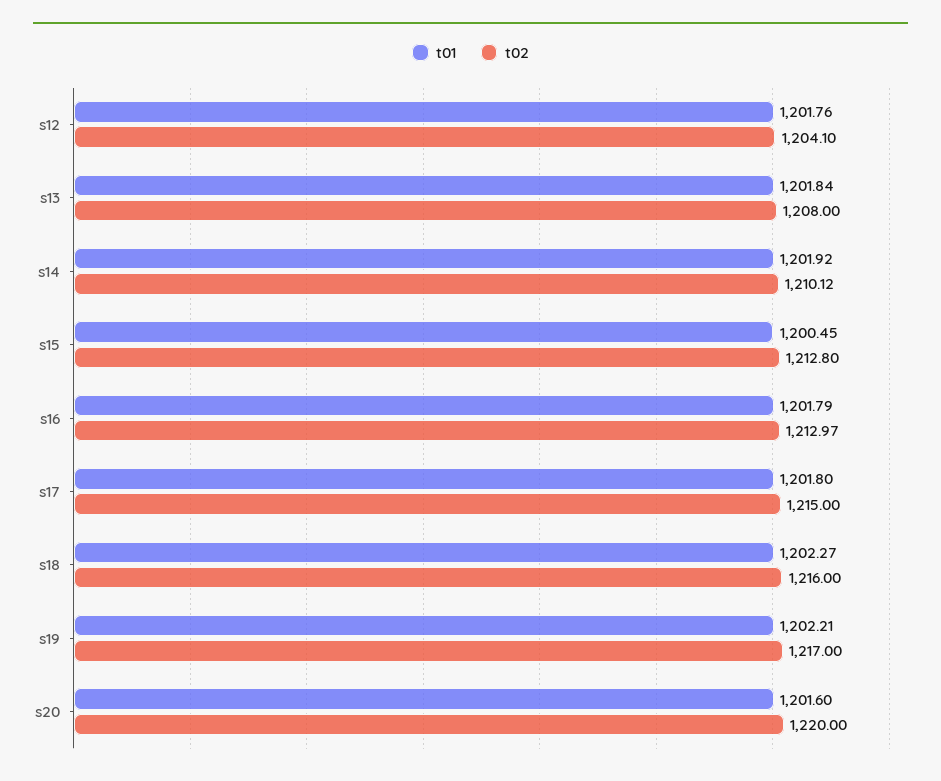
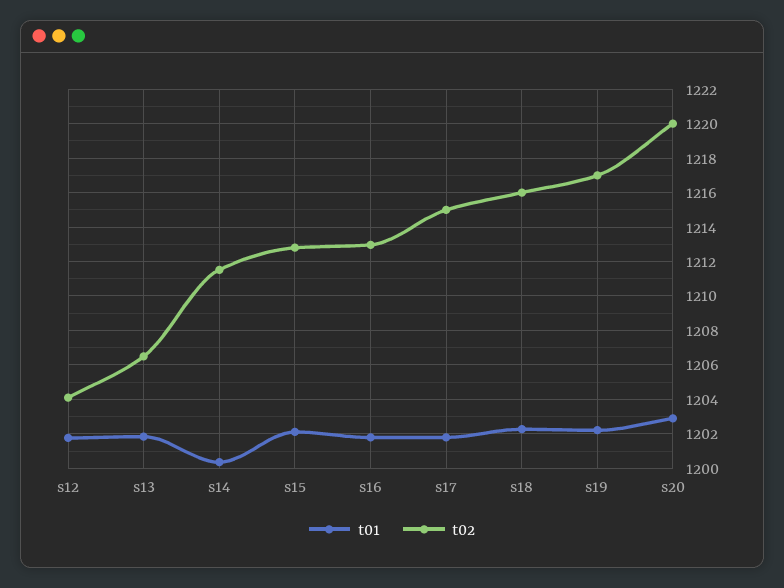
  {
    "t01": {
      "s12": 1201.76,
      "s13": 1201.84,
-     "s14": 1201.92,
+     "s14": 1200.5,
-     "s15": 1200.45,
+     "s15": 1202,
      "s16": 1201.79,
      "s17": 1201.8,
      "s18": 1202.27,
      "s19": 1202.21,
-     "s20": 1201.6
+     "s20": 1203
    },
    "t02": {
      "s12": 1204.1,
-     "s13": 1208,
+     "s13": 1206.5,
-     "s14": 1210.12,
+     "s14": 1211.5,
      "s15": 1212.8,
      "s16": 1212.97,
      "s17": 1215,
      "s18": 1216,
      "s19": 1217,
      "s20": 1220
    }
  }

